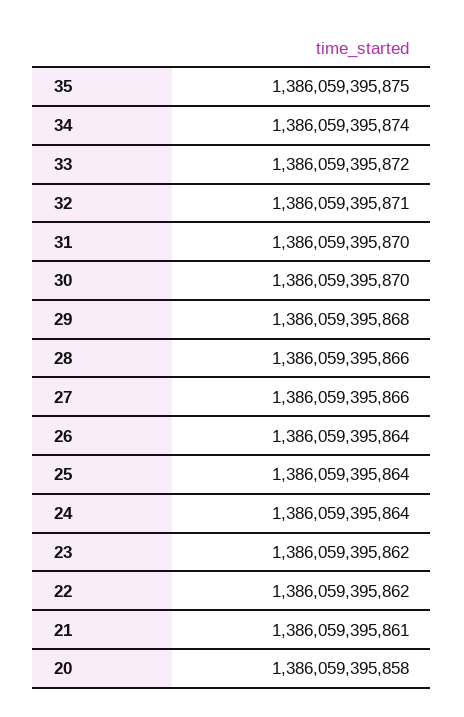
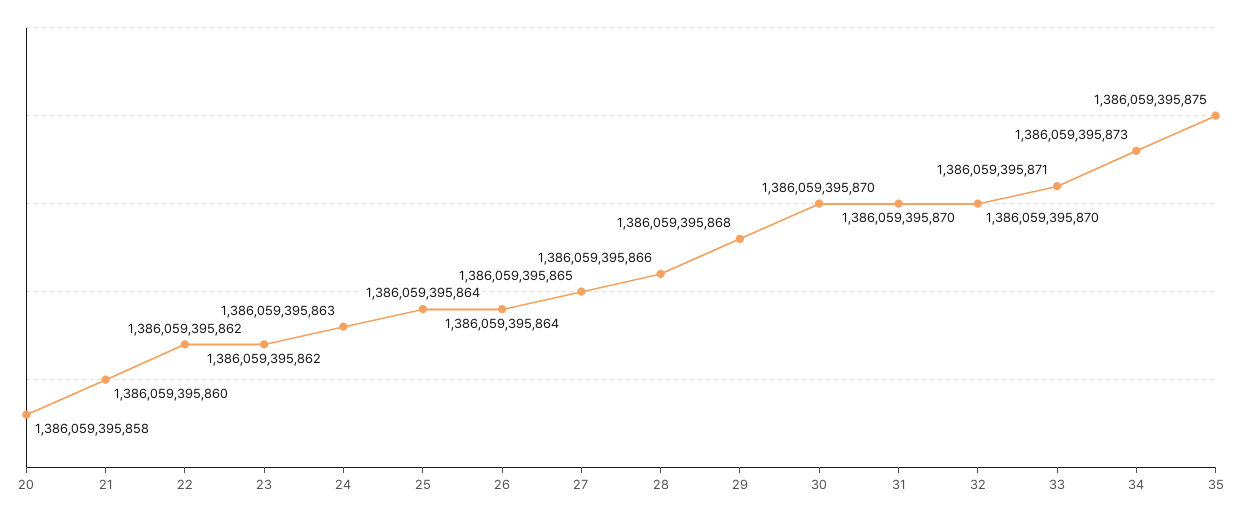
  {
    "35": 1386059395875,
-   "34": 1386059395874,
+   "34": 1386059395873,
-   "33": 1386059395872,
+   "33": 1386059395871,
-   "32": 1386059395871,
+   "32": 1386059395870,
    "31": 1386059395870,
    "30": 1386059395870,
    "29": 1386059395868,
    "28": 1386059395866,
-   "27": 1386059395866,
+   "27": 1386059395865,
    "26": 1386059395864,
    "25": 1386059395864,
-   "24": 1386059395864,
+   "24": 1386059395863,
    "23": 1386059395862,
    "22": 1386059395862,
-   "21": 1386059395861,
+   "21": 1386059395860,
    "20": 1386059395858
  }

